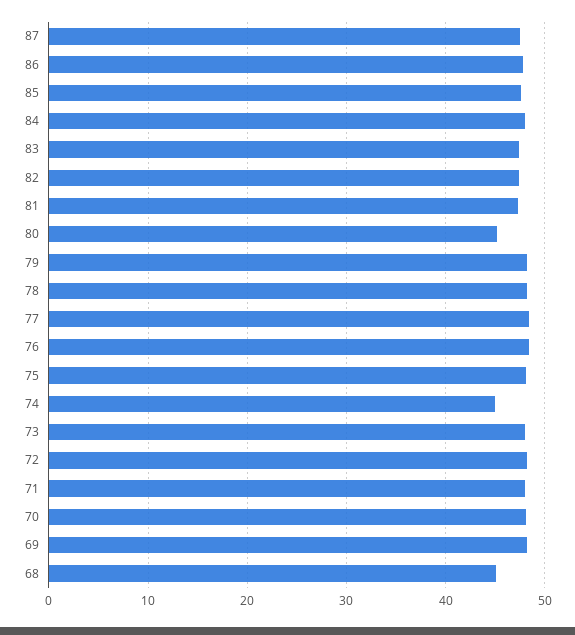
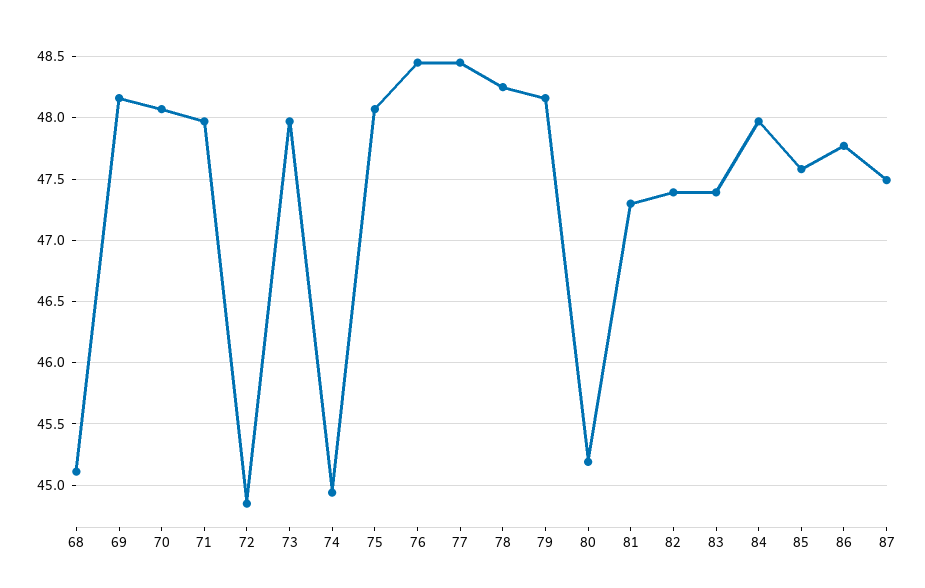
  {
    "87": 47.5,
    "86": 47.75,
    "85": 47.6,
    "84": 47.95,
    "83": 47.4,
    "82": 47.4,
    "81": 47.3,
    "80": 45.2,
    "79": 48.15,
    "78": 48.25,
    "77": 48.45,
    "76": 48.45,
    "75": 48.05,
    "74": 44.95,
    "73": 47.95,
-   "72": 48,
+   "72": 44.85,
    "71": 47.95,
    "70": 48.05,
    "69": 48.15,
    "68": 45.1
  }

